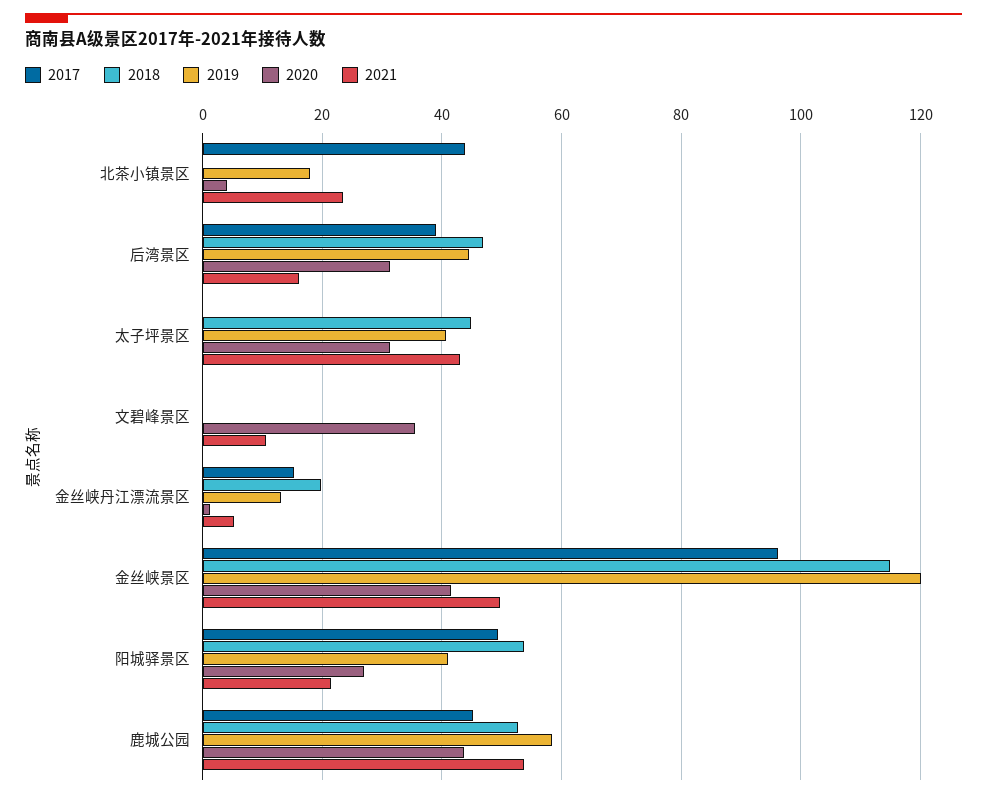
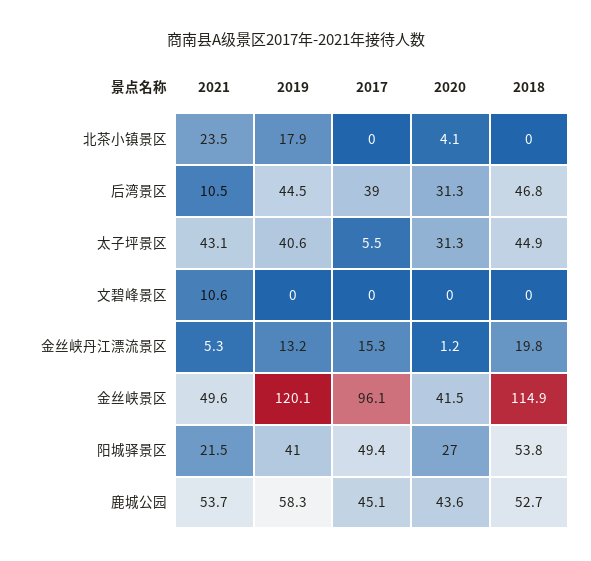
  {
    "2017": {
-     "北茶小镇景区": 44,
+     "北茶小镇景区": 0,
      "后湾景区": 39,
-     "太子坪景区": 0,
+     "太子坪景区": 5.5,
      "文碧峰景区": 0,
      "金丝峡丹江漂流景区": 15.3,
      "金丝峡景区": 96.1,
      "阳城驿景区": 49.4,
      "鹿城公园": 45.1
    },
    "2018": {
      "北茶小镇景区": 0,
      "后湾景区": 46.8,
      "太子坪景区": 44.9,
      "文碧峰景区": 0,
      "金丝峡丹江漂流景区": 19.8,
      "金丝峡景区": 114.9,
      "阳城驿景区": 53.8,
      "鹿城公园": 52.7
    },
    "2019": {
      "北茶小镇景区": 17.9,
      "后湾景区": 44.5,
      "太子坪景区": 40.6,
      "文碧峰景区": 0,
      "金丝峡丹江漂流景区": 13.2,
      "金丝峡景区": 120.1,
      "阳城驿景区": 41,
      "鹿城公园": 58.3
    },
    "2020": {
      "北茶小镇景区": 4.1,
      "后湾景区": 31.3,
      "太子坪景区": 31.3,
-     "文碧峰景区": 36,
+     "文碧峰景区": 0,
      "金丝峡丹江漂流景区": 1.2,
      "金丝峡景区": 41.5,
      "阳城驿景区": 27,
      "鹿城公园": 43.6
    },
    "2021": {
      "北茶小镇景区": 23.5,
-     "后湾景区": 16,
+     "后湾景区": 10.5,
      "太子坪景区": 43.1,
      "文碧峰景区": 10.6,
      "金丝峡丹江漂流景区": 5.3,
      "金丝峡景区": 49.6,
      "阳城驿景区": 21.5,
      "鹿城公园": 53.7
    }
  }

